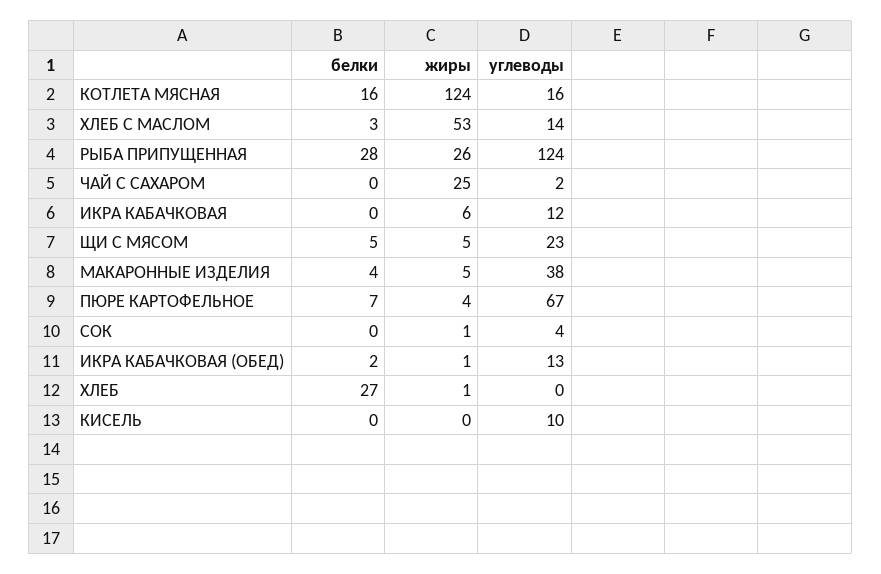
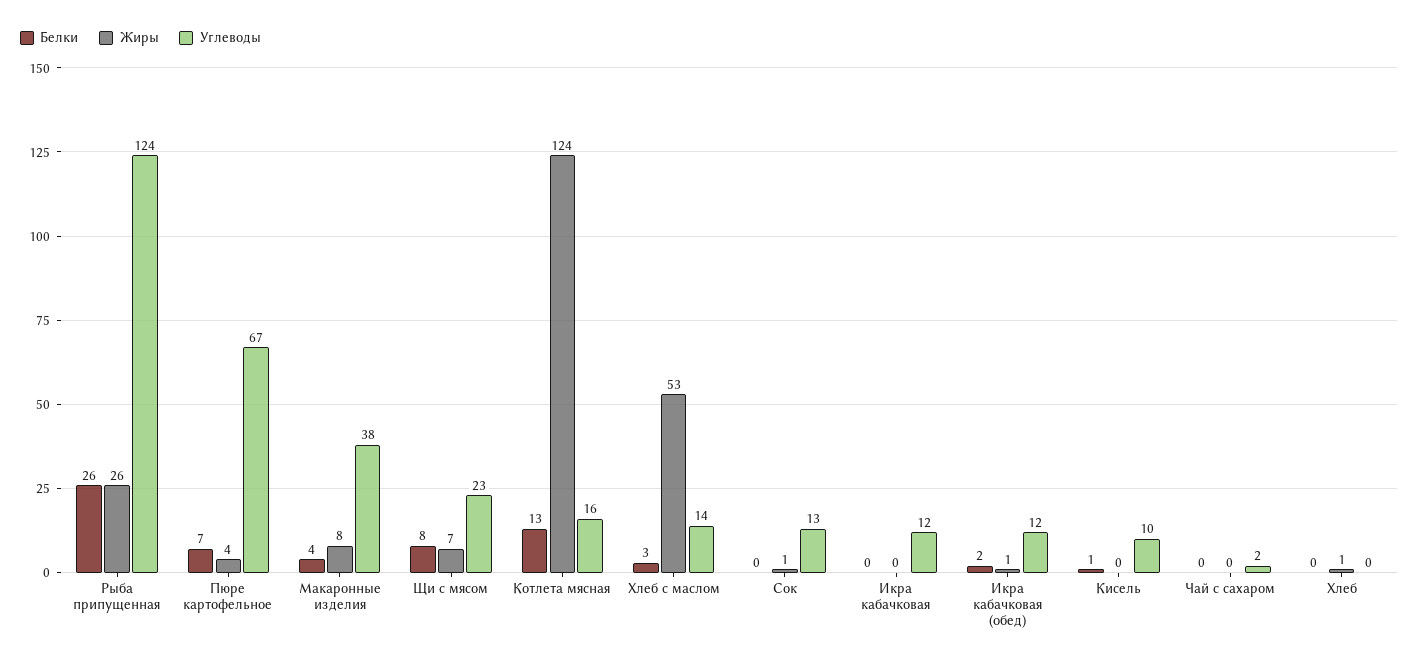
  {
    "белки": {
-     "КОТЛЕТА МЯСНАЯ": 16,
+     "КОТЛЕТА МЯСНАЯ": 13,
      "ХЛЕБ С МАСЛОМ": 3,
-     "РЫБА ПРИПУЩЕННАЯ": 28,
+     "РЫБА ПРИПУЩЕННАЯ": 26,
      "ЧАЙ С САХАРОМ": 0,
      "ИКРА КАБАЧКОВАЯ": 0,
-     "ЩИ С МЯСОМ": 5,
+     "ЩИ С МЯСОМ": 8,
      "МАКАРОННЫЕ ИЗДЕЛИЯ": 4,
      "ПЮРЕ КАРТОФЕЛЬНОЕ": 7,
      "СОК": 0,
      "ИКРА КАБАЧКОВАЯ (ОБЕД)": 2,
-     "ХЛЕБ": 27,
+     "ХЛЕБ": 0,
-     "КИСЕЛЬ": 0
+     "КИСЕЛЬ": 1
    },
    "жиры": {
      "КОТЛЕТА МЯСНАЯ": 124,
      "ХЛЕБ С МАСЛОМ": 53,
      "РЫБА ПРИПУЩЕННАЯ": 26,
-     "ЧАЙ С САХАРОМ": 25,
+     "ЧАЙ С САХАРОМ": 0,
-     "ИКРА КАБАЧКОВАЯ": 6,
+     "ИКРА КАБАЧКОВАЯ": 0,
-     "ЩИ С МЯСОМ": 5,
+     "ЩИ С МЯСОМ": 7,
-     "МАКАРОННЫЕ ИЗДЕЛИЯ": 5,
+     "МАКАРОННЫЕ ИЗДЕЛИЯ": 8,
      "ПЮРЕ КАРТОФЕЛЬНОЕ": 4,
      "СОК": 1,
      "ИКРА КАБАЧКОВАЯ (ОБЕД)": 1,
      "ХЛЕБ": 1,
      "КИСЕЛЬ": 0
    },
    "углеводы": {
      "КОТЛЕТА МЯСНАЯ": 16,
      "ХЛЕБ С МАСЛОМ": 14,
      "РЫБА ПРИПУЩЕННАЯ": 124,
      "ЧАЙ С САХАРОМ": 2,
      "ИКРА КАБАЧКОВАЯ": 12,
      "ЩИ С МЯСОМ": 23,
      "МАКАРОННЫЕ ИЗДЕЛИЯ": 38,
      "ПЮРЕ КАРТОФЕЛЬНОЕ": 67,
-     "СОК": 4,
+     "СОК": 13,
-     "ИКРА КАБАЧКОВАЯ (ОБЕД)": 13,
+     "ИКРА КАБАЧКОВАЯ (ОБЕД)": 12,
      "ХЛЕБ": 0,
      "КИСЕЛЬ": 10
    }
  }

